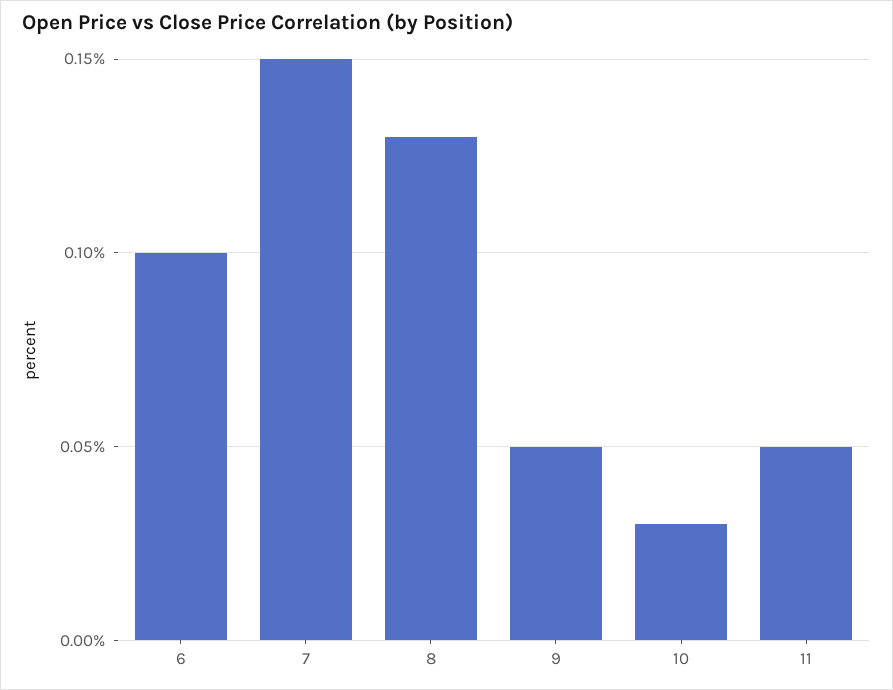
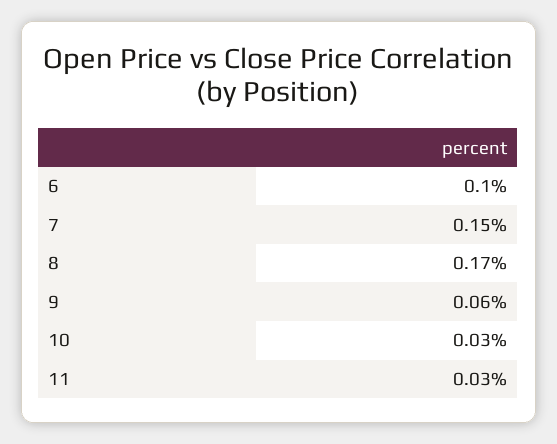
  {
    "6": 0.1,
    "7": 0.15,
-   "8": 0.13,
+   "8": 0.17,
-   "9": 0.05,
+   "9": 0.06,
    "10": 0.03,
-   "11": 0.05
+   "11": 0.03
  }

